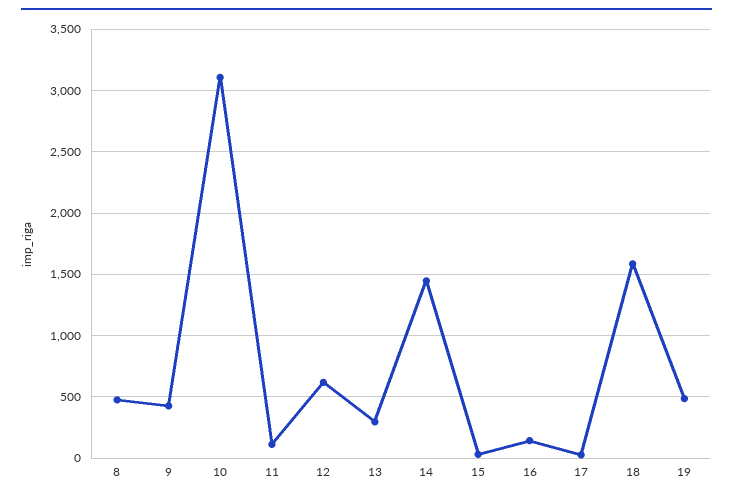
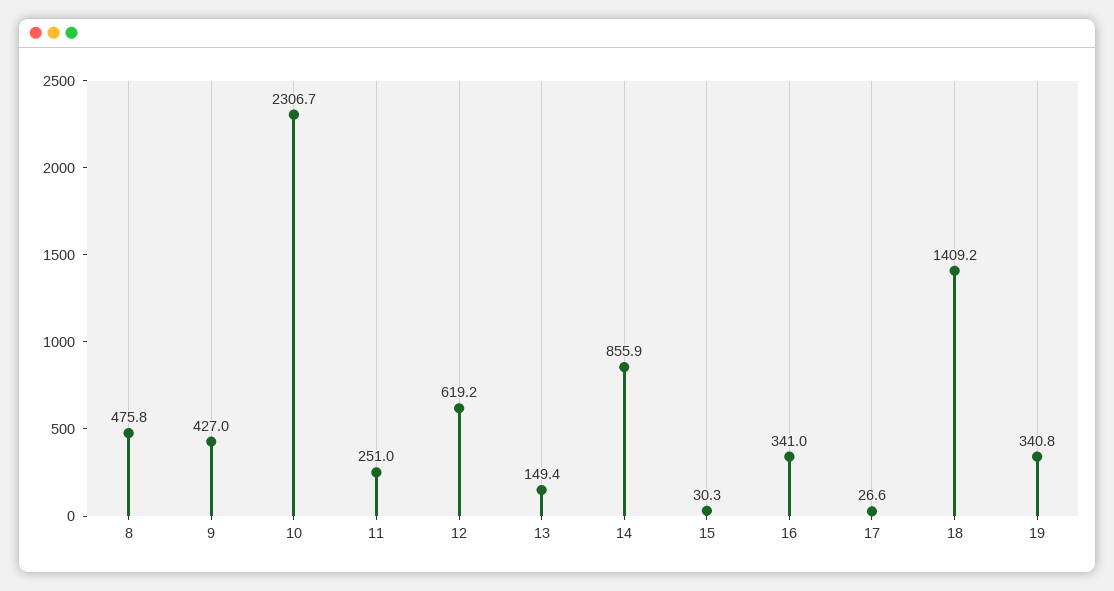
  {
    "8": 475.8,
    "9": 427,
-   "10": 3100,
+   "10": 2306.7,
-   "11": 100,
+   "11": 251,
    "12": 619.2,
-   "13": 300,
+   "13": 149.4,
-   "14": 1450,
+   "14": 855.9,
    "15": 30.3,
-   "16": 150,
+   "16": 341,
    "17": 26.6,
-   "18": 1600,
+   "18": 1409.2,
-   "19": 500
+   "19": 340.8
  }

